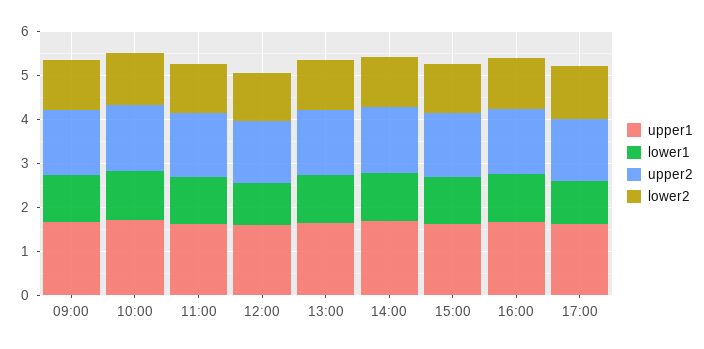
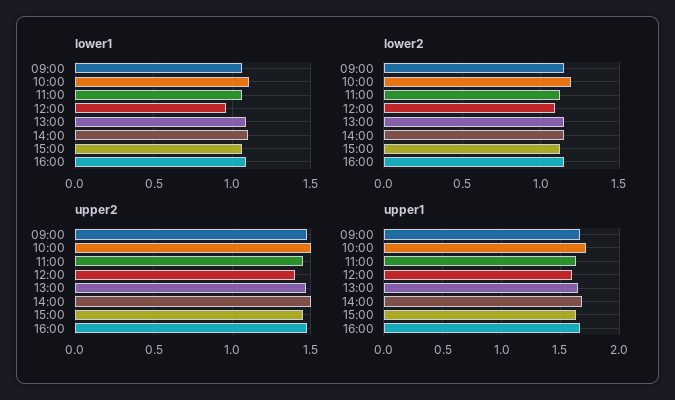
  {
    "upper1": {
      "09:00": 1.7,
      "10:00": 1.7,
      "11:00": 1.6,
      "12:00": 1.6,
      "13:00": 1.7,
      "14:00": 1.7,
      "15:00": 1.6,
-     "16:00": 1.7,
+     "16:00": 1.7
-     "17:00": 1.6
    },
    "lower1": {
      "09:00": 1.05,
      "10:00": 1.1,
      "11:00": 1.05,
      "12:00": 0.95,
      "13:00": 1.1,
      "14:00": 1.1,
      "15:00": 1.05,
-     "16:00": 1.1,
+     "16:00": 1.1
-     "17:00": 1
    },
    "upper2": {
      "09:00": 1.5,
      "10:00": 1.5,
      "11:00": 1.45,
      "12:00": 1.4,
      "13:00": 1.45,
      "14:00": 1.5,
      "15:00": 1.45,
-     "16:00": 1.5,
+     "16:00": 1.5
-     "17:00": 1.4
    },
    "lower2": {
      "09:00": 1.15,
      "10:00": 1.2,
      "11:00": 1.1,
      "12:00": 1.1,
      "13:00": 1.15,
      "14:00": 1.15,
      "15:00": 1.1,
-     "16:00": 1.15,
+     "16:00": 1.15
-     "17:00": 1.2
    }
  }

